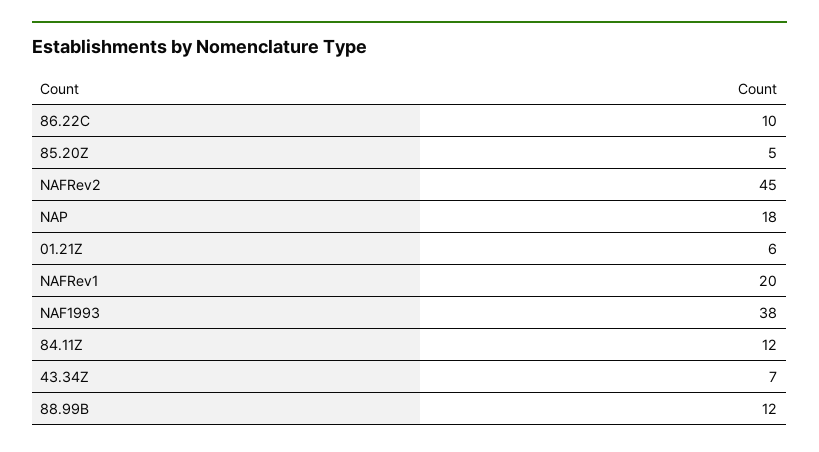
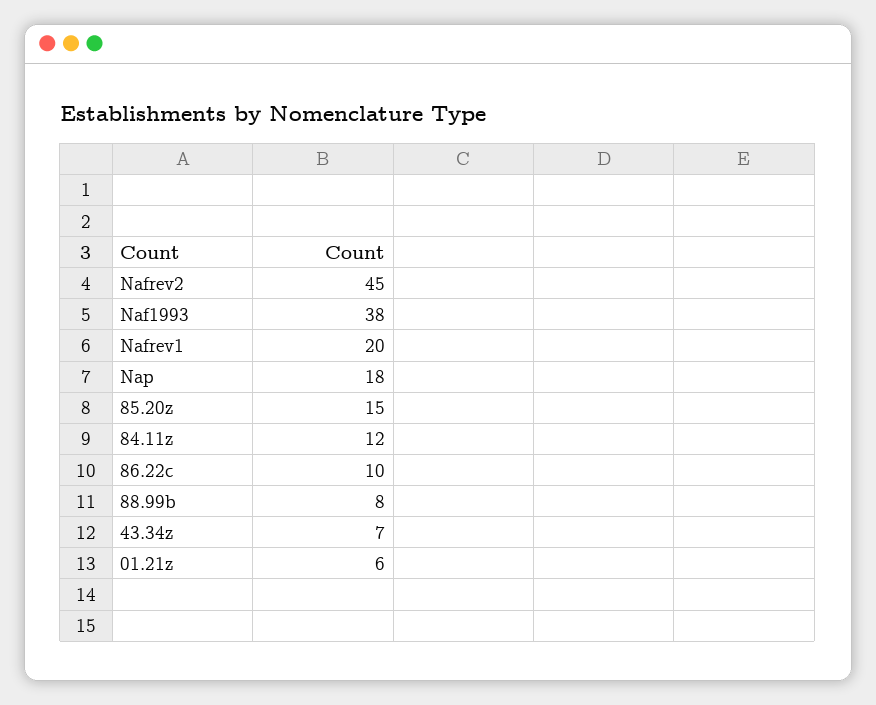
  {
    "86.22C": 10,
-   "85.20Z": 5,
+   "85.20Z": 15,
    "NAFRev2": 45,
    "NAP": 18,
    "01.21Z": 6,
    "NAFRev1": 20,
    "NAF1993": 38,
    "84.11Z": 12,
    "43.34Z": 7,
-   "88.99B": 12
+   "88.99B": 8
  }

